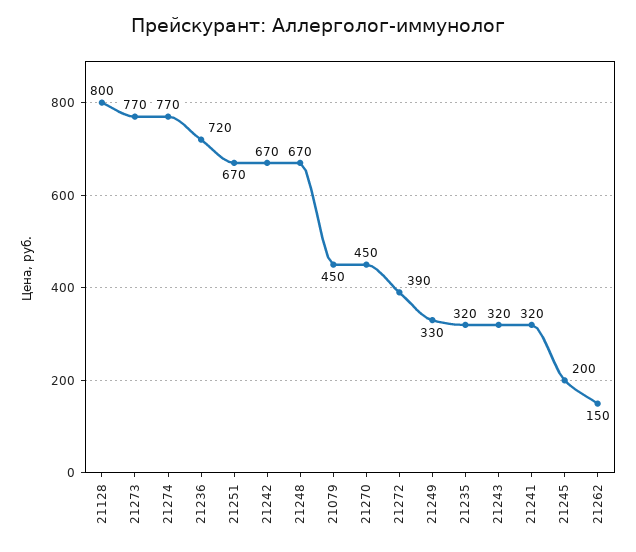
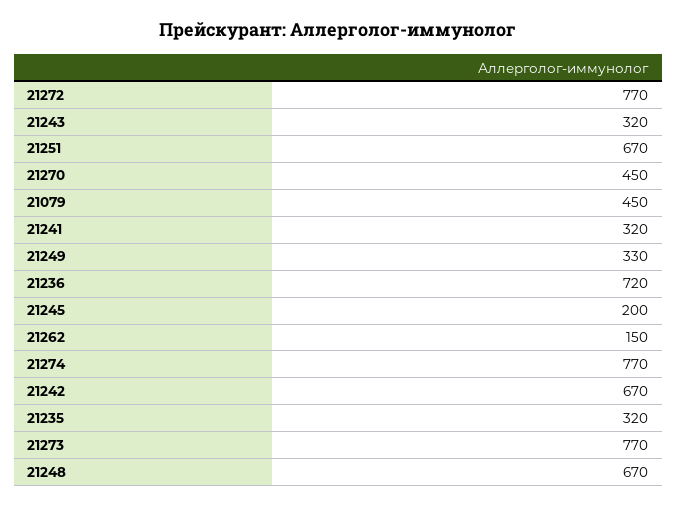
  {
-   "21128": 800,
    "21273": 770,
    "21274": 770,
    "21236": 720,
    "21251": 670,
    "21242": 670,
    "21248": 670,
    "21079": 450,
    "21270": 450,
-   "21272": 390,
+   "21272": 770,
    "21249": 330,
    "21235": 320,
    "21243": 320,
    "21241": 320,
    "21245": 200,
    "21262": 150
  }

